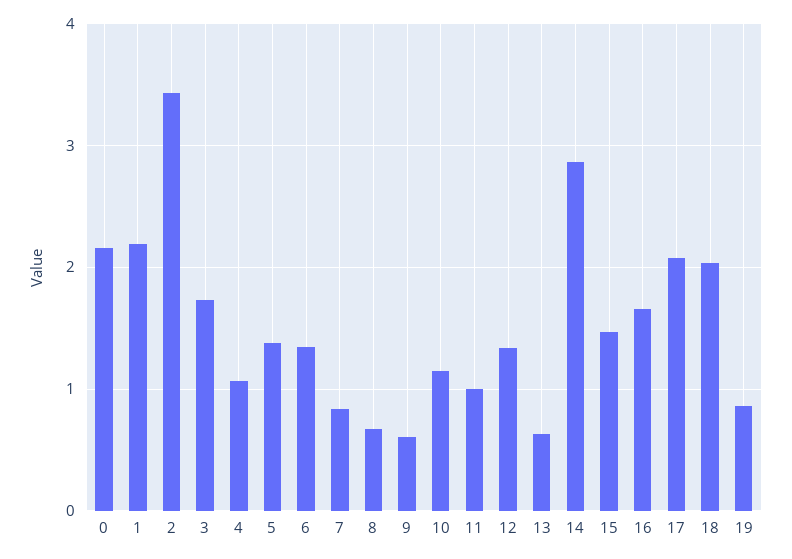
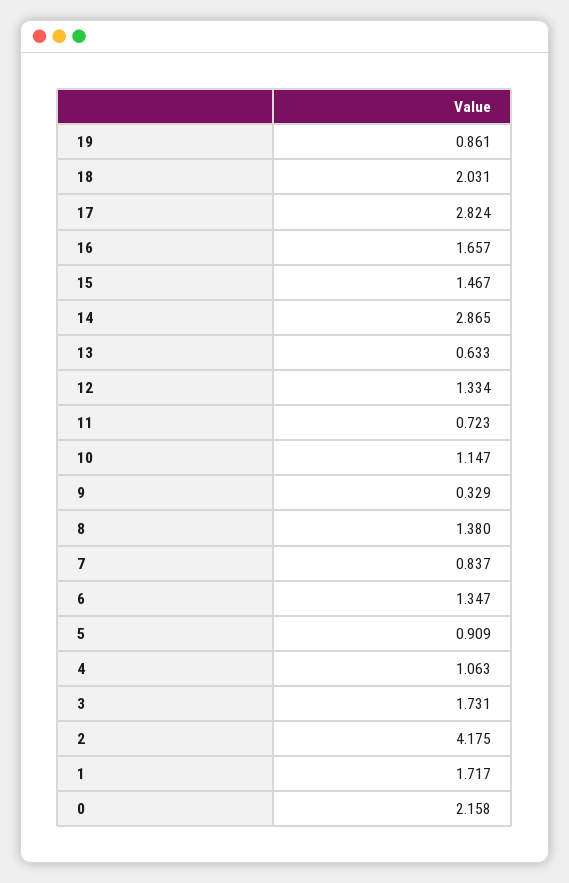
  {
    "0": 2.158,
-   "1": 2.2,
+   "1": 1.717,
-   "2": 3.4,
+   "2": 4.175,
    "3": 1.731,
    "4": 1.063,
-   "5": 1.4,
+   "5": 0.909,
    "6": 1.347,
    "7": 0.837,
-   "8": 0.7,
+   "8": 1.38,
-   "9": 0.6,
+   "9": 0.329,
    "10": 1.147,
-   "11": 1,
+   "11": 0.723,
    "12": 1.334,
    "13": 0.633,
    "14": 2.865,
    "15": 1.467,
    "16": 1.657,
-   "17": 2.1,
+   "17": 2.824,
    "18": 2.031,
    "19": 0.861
  }

